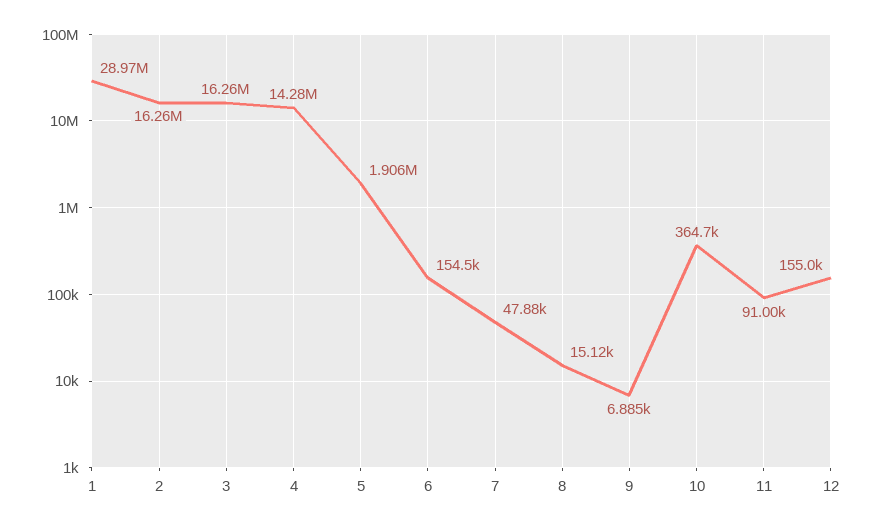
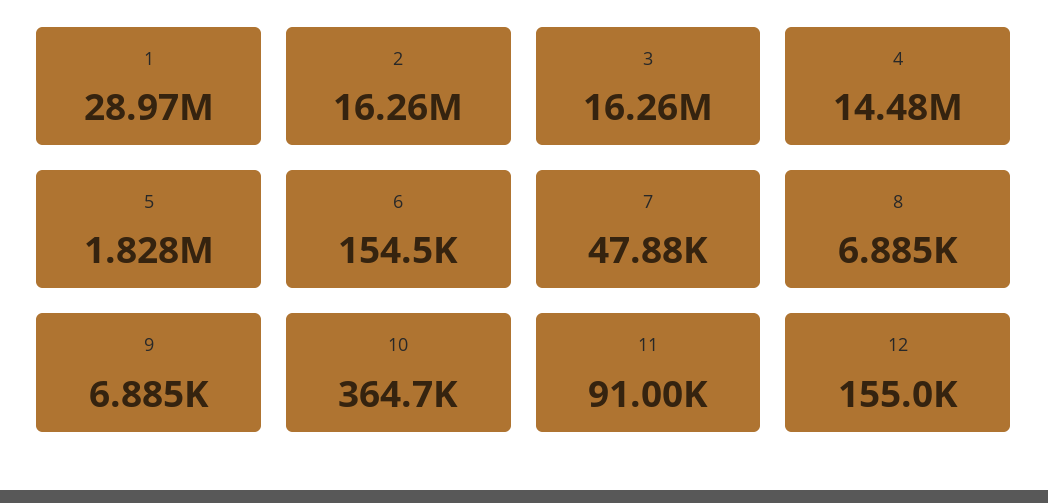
  {
    "1": 28970000,
    "2": 16260000,
    "3": 16260000,
-   "4": 14280000,
+   "4": 14480000,
-   "5": 1906000,
+   "5": 1828000,
    "6": 154500,
    "7": 47880,
-   "8": 15120,
+   "8": 6885,
    "9": 6885,
    "10": 364700,
    "11": 91000,
    "12": 155000
  }

